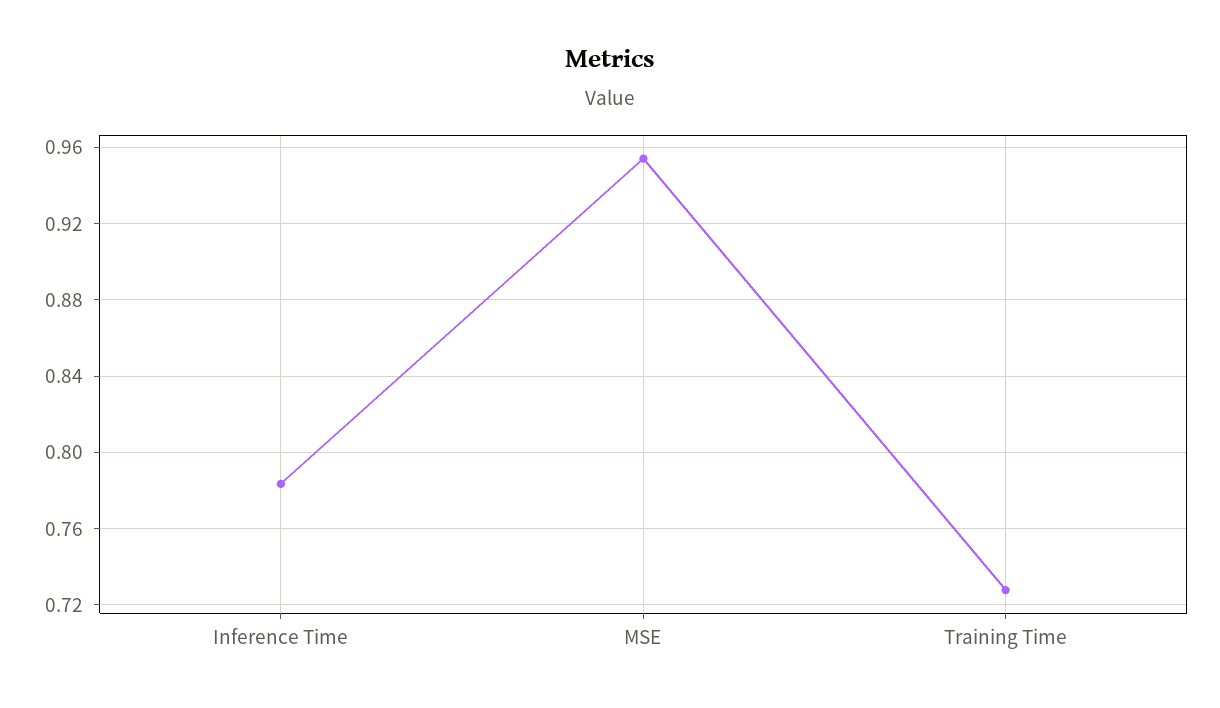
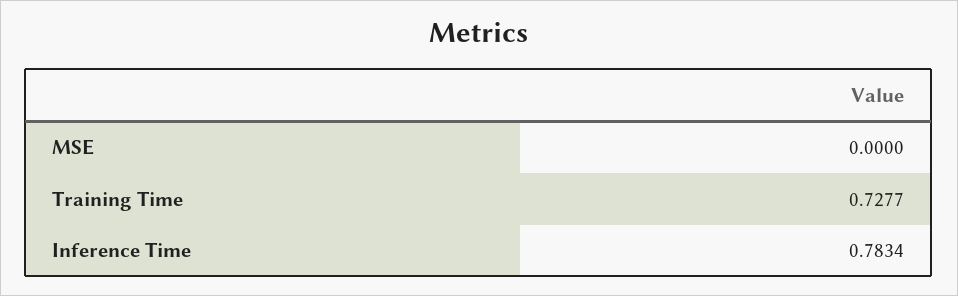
  {
    "Inference Time": 0.7834,
-   "MSE": 0.955,
+   "MSE": 0,
    "Training Time": 0.7277
  }

